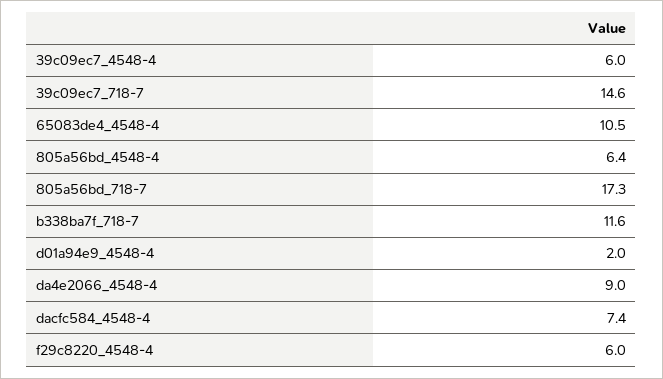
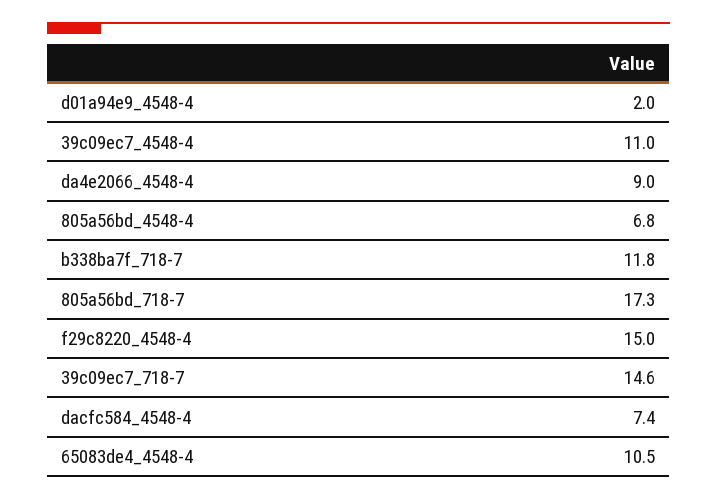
  {
-   "39c09ec7_4548-4": 6,
+   "39c09ec7_4548-4": 11,
    "39c09ec7_718-7": 14.6,
    "65083de4_4548-4": 10.5,
-   "805a56bd_4548-4": 6.4,
+   "805a56bd_4548-4": 6.8,
    "805a56bd_718-7": 17.3,
-   "b338ba7f_718-7": 11.6,
+   "b338ba7f_718-7": 11.8,
    "d01a94e9_4548-4": 2,
    "da4e2066_4548-4": 9,
    "dacfc584_4548-4": 7.4,
-   "f29c8220_4548-4": 6
+   "f29c8220_4548-4": 15
  }

